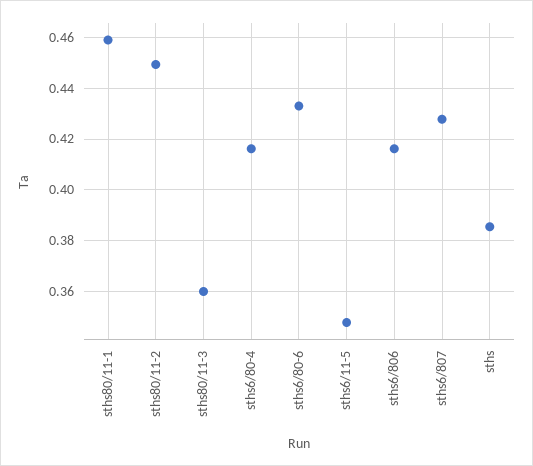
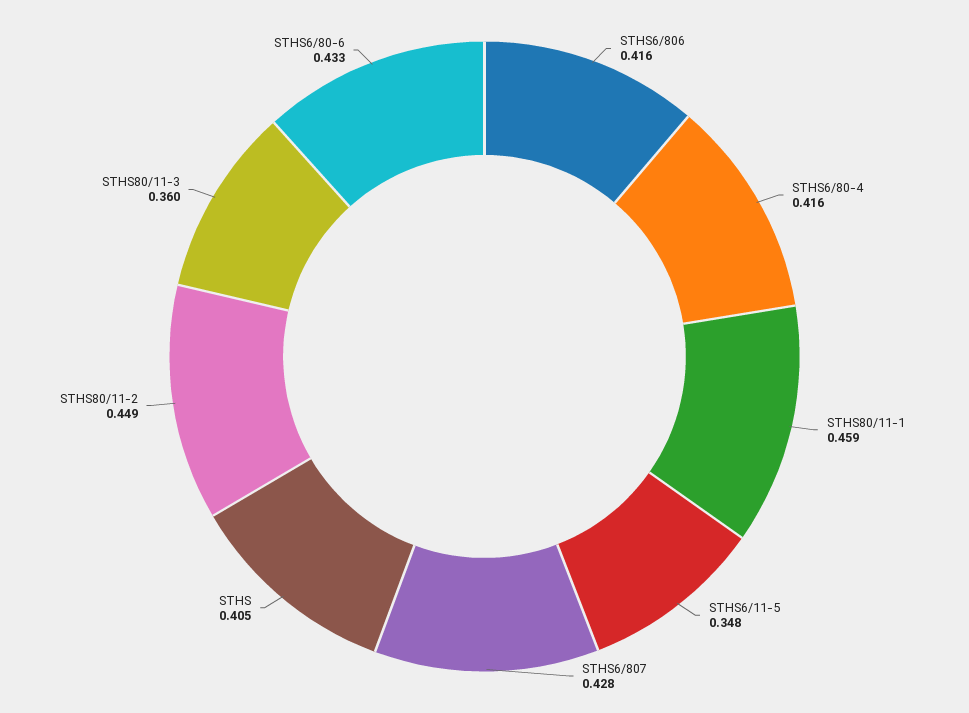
  {
    "sths80/11-1": 0.459,
    "sths80/11-2": 0.449,
    "sths80/11-3": 0.36,
    "sths6/80-4": 0.416,
    "sths6/80-6": 0.433,
    "sths6/11-5": 0.348,
    "sths6/806": 0.416,
    "sths6/807": 0.428,
-   "sths": 0.385
+   "sths": 0.405
  }

